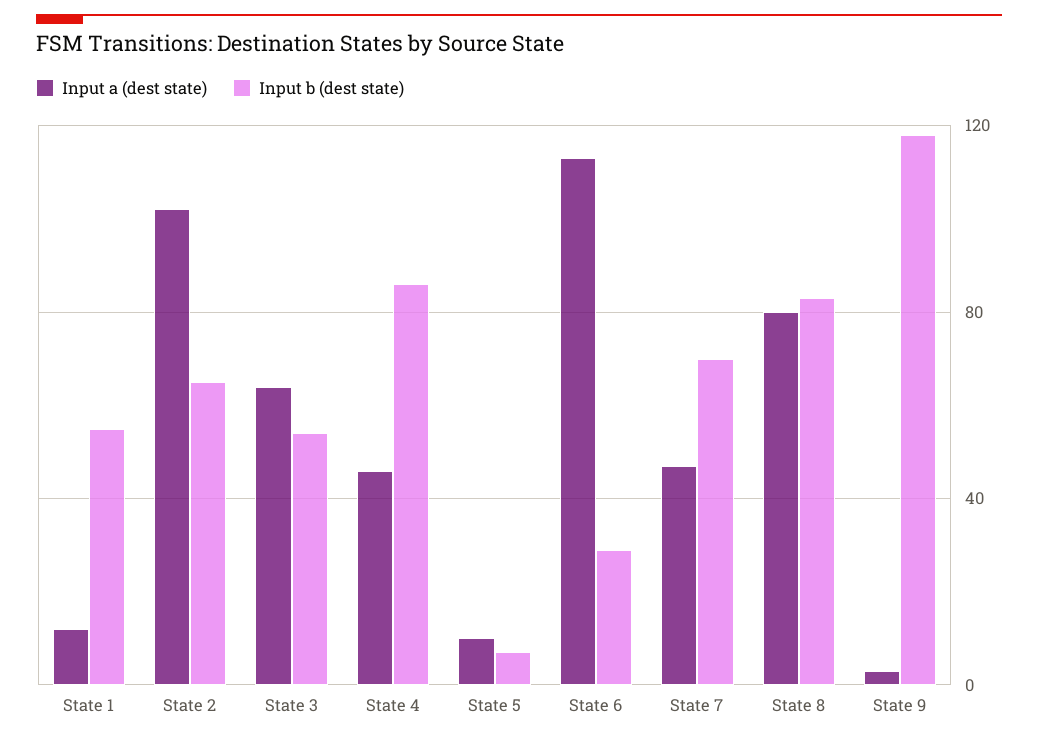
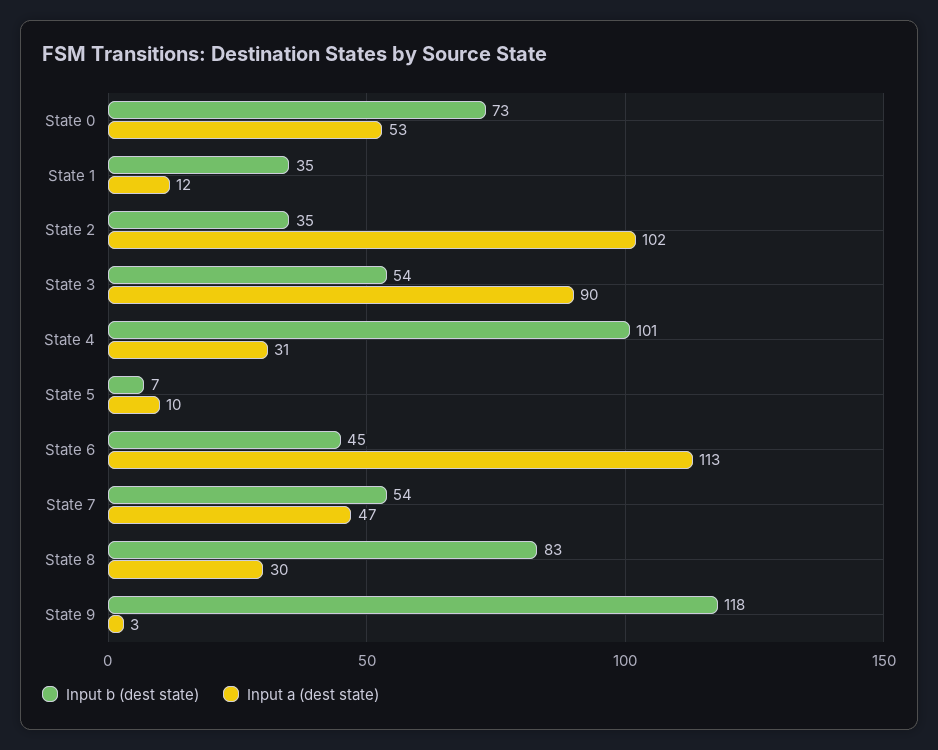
  {
    "Input a (dest state)": {
      "State 1": 12,
      "State 2": 102,
-     "State 3": 65,
+     "State 3": 90,
-     "State 4": 45,
+     "State 4": 31,
      "State 5": 10,
      "State 6": 113,
      "State 7": 47,
-     "State 8": 80,
+     "State 8": 30,
-     "State 9": 3
+     "State 9": 3,
+     "State 0": 53
    },
    "Input b (dest state)": {
-     "State 1": 55,
+     "State 1": 35,
-     "State 2": 65,
+     "State 2": 35,
      "State 3": 54,
-     "State 4": 85,
+     "State 4": 101,
      "State 5": 7,
-     "State 6": 30,
+     "State 6": 45,
-     "State 7": 70,
+     "State 7": 54,
      "State 8": 83,
-     "State 9": 118
+     "State 9": 118,
+     "State 0": 73
    }
  }

